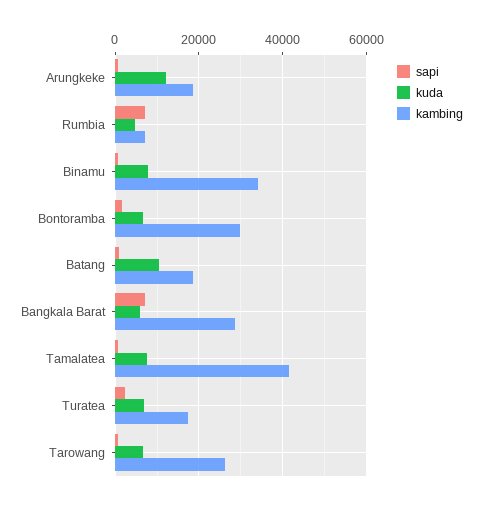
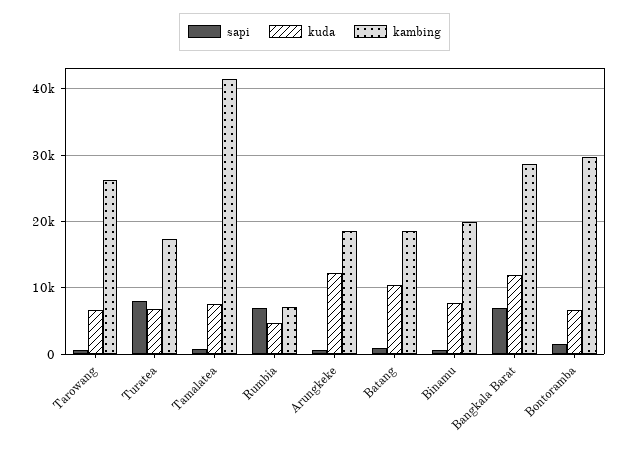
  {
    "sapi": {
      "Arungkeke": 1000,
      "Rumbia": 7000,
      "Binamu": 1000,
      "Bontoramba": 2000,
      "Batang": 1000,
      "Bangkala Barat": 7000,
      "Tamalatea": 1000,
-     "Turatea": 2000,
+     "Turatea": 8000,
      "Tarowang": 1000
    },
    "kuda": {
      "Arungkeke": 12000,
      "Rumbia": 5000,
      "Binamu": 8000,
      "Bontoramba": 7000,
      "Batang": 10000,
-     "Bangkala Barat": 6000,
+     "Bangkala Barat": 12000,
      "Tamalatea": 8000,
      "Turatea": 7000,
      "Tarowang": 7000
    },
    "kambing": {
      "Arungkeke": 19000,
      "Rumbia": 7000,
-     "Binamu": 34000,
+     "Binamu": 20000,
      "Bontoramba": 30000,
      "Batang": 19000,
      "Bangkala Barat": 29000,
      "Tamalatea": 41000,
      "Turatea": 17000,
      "Tarowang": 26000
    }
  }

